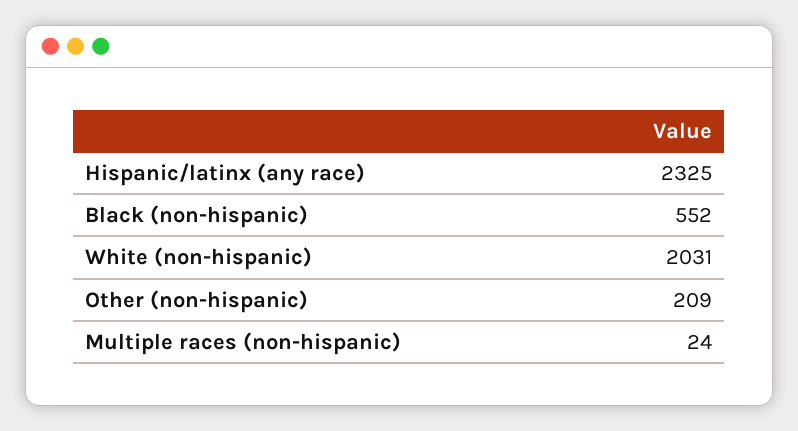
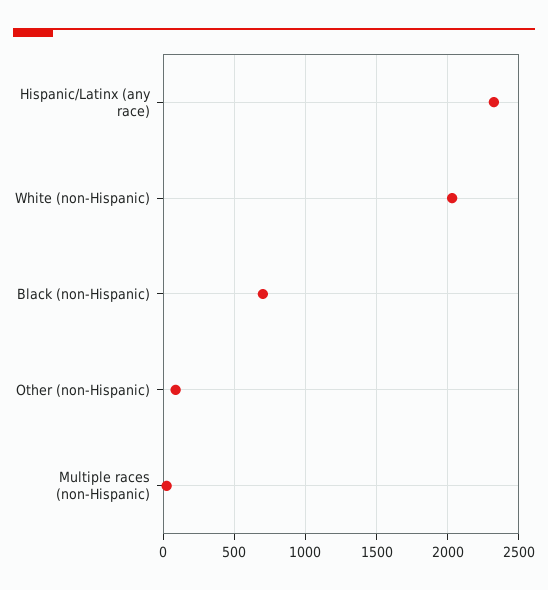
  {
    "Hispanic/latinx (any race)": 2325,
-   "Black (non-hispanic)": 552,
+   "Black (non-hispanic)": 700,
    "White (non-hispanic)": 2031,
-   "Other (non-hispanic)": 209,
+   "Other (non-hispanic)": 100,
    "Multiple races (non-hispanic)": 24
  }

